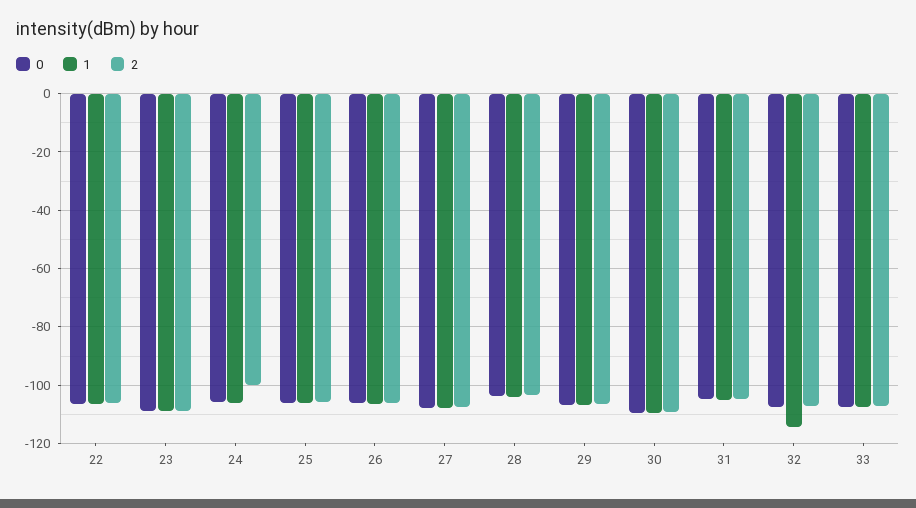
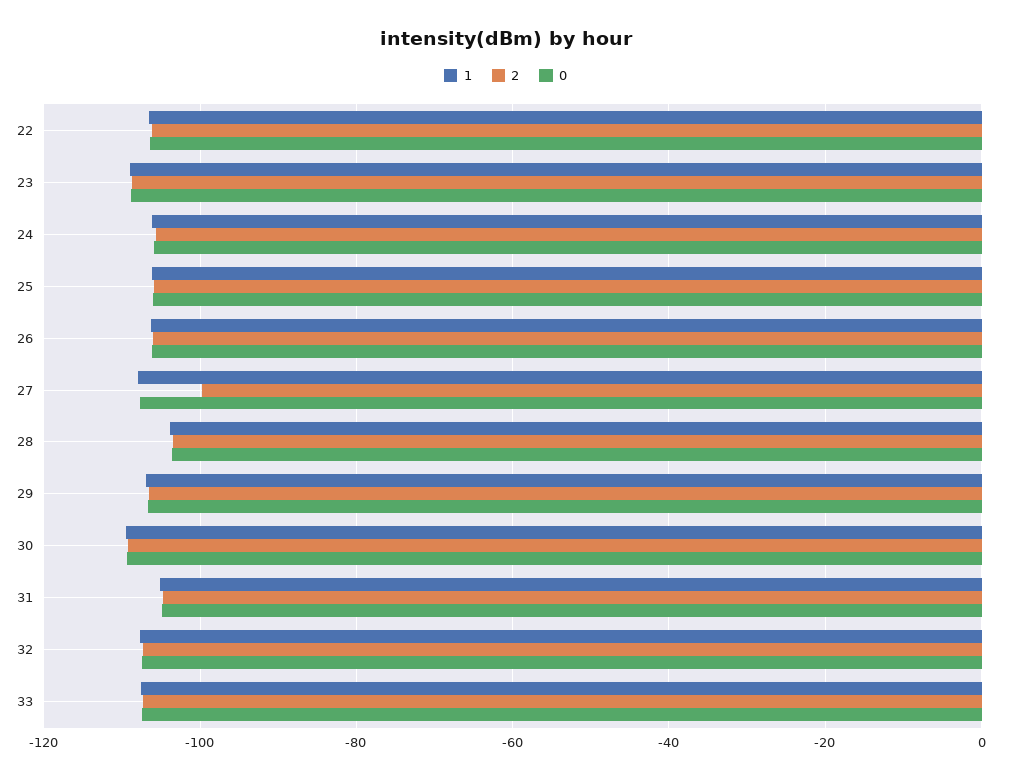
  {
    "0": {
      "22": -106,
      "23": -108,
      "24": -106,
      "25": -106,
      "26": -106,
      "27": -108,
      "28": -104,
      "29": -106,
      "30": -110,
      "31": -104,
      "32": -108,
      "33": -108
    },
    "1": {
      "22": -106,
      "23": -110,
      "24": -106,
      "25": -106,
      "26": -106,
      "27": -108,
      "28": -104,
      "29": -106,
      "30": -110,
      "31": -106,
-     "32": -115,
+     "32": -108,
      "33": -108
    },
    "2": {
      "22": -106,
      "23": -108,
-     "24": -100,
+     "24": -106,
      "25": -106,
      "26": -106,
-     "27": -107.5,
+     "27": -100,
      "28": -104,
      "29": -106,
      "30": -110,
      "31": -104,
      "32": -108,
      "33": -108
    }
  }

